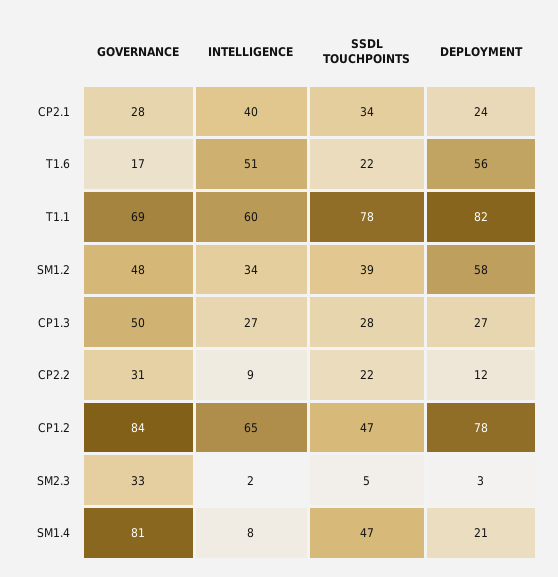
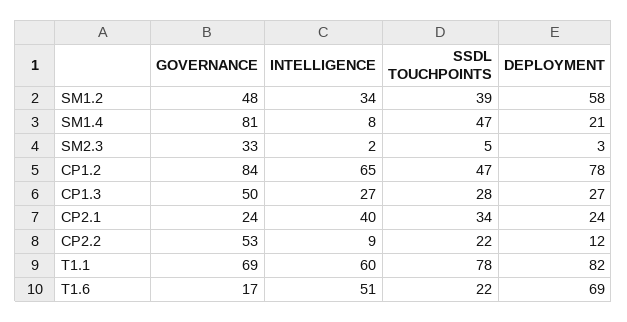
  {
    "GOVERNANCE": {
-     "CP2.1": 28,
+     "CP2.1": 24,
      "T1.6": 17,
      "T1.1": 69,
      "SM1.2": 48,
      "CP1.3": 50,
-     "CP2.2": 31,
+     "CP2.2": 53,
      "CP1.2": 84,
      "SM2.3": 33,
      "SM1.4": 81
    },
    "INTELLIGENCE": {
      "CP2.1": 40,
      "T1.6": 51,
      "T1.1": 60,
      "SM1.2": 34,
      "CP1.3": 27,
      "CP2.2": 9,
      "CP1.2": 65,
      "SM2.3": 2,
      "SM1.4": 8
    },
    "SSDL TOUCHPOINTS": {
      "CP2.1": 34,
      "T1.6": 22,
      "T1.1": 78,
      "SM1.2": 39,
      "CP1.3": 28,
      "CP2.2": 22,
      "CP1.2": 47,
      "SM2.3": 5,
      "SM1.4": 47
    },
    "DEPLOYMENT": {
      "CP2.1": 24,
-     "T1.6": 56,
+     "T1.6": 69,
      "T1.1": 82,
      "SM1.2": 58,
      "CP1.3": 27,
      "CP2.2": 12,
      "CP1.2": 78,
      "SM2.3": 3,
      "SM1.4": 21
    }
  }

